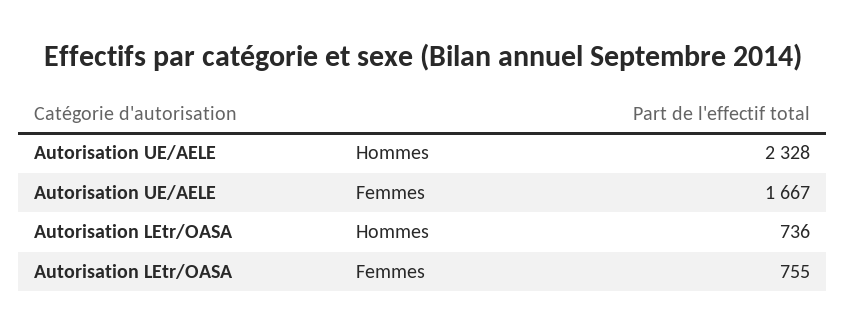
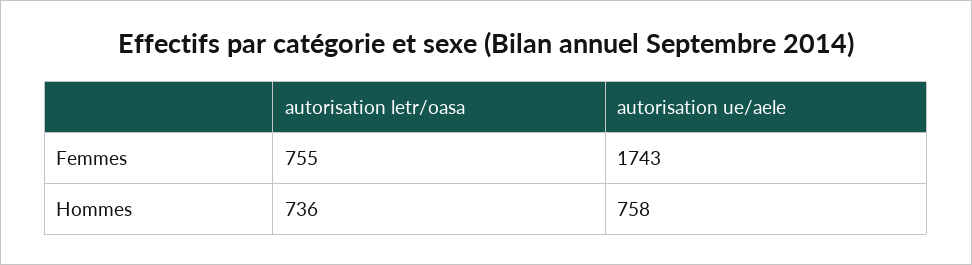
  {
    "Autorisation UE/AELE": {
-     "Hommes": 2328,
+     "Hommes": 758,
-     "Femmes": 1667
+     "Femmes": 1743
    },
    "Autorisation LEtr/OASA": {
      "Hommes": 736,
      "Femmes": 755
    }
  }

